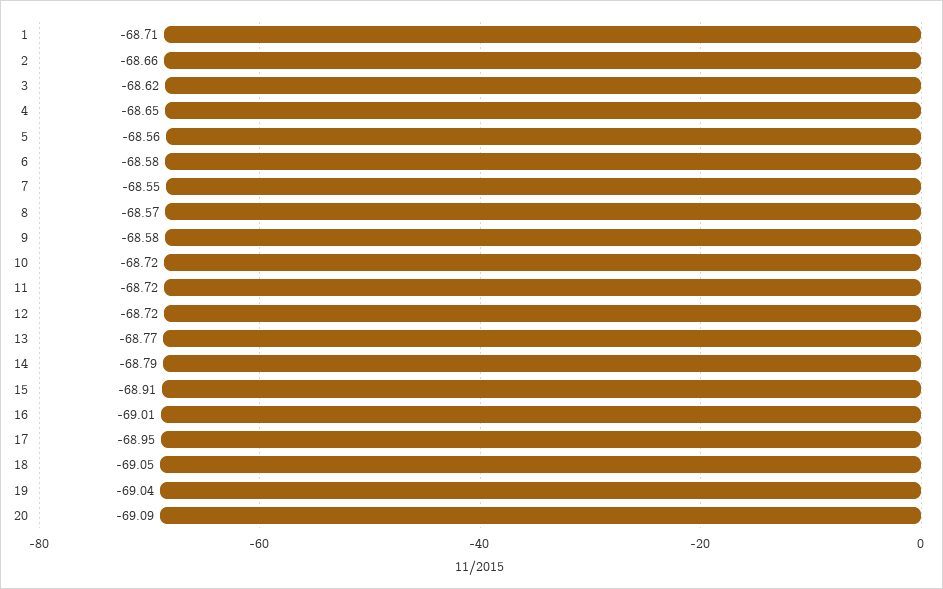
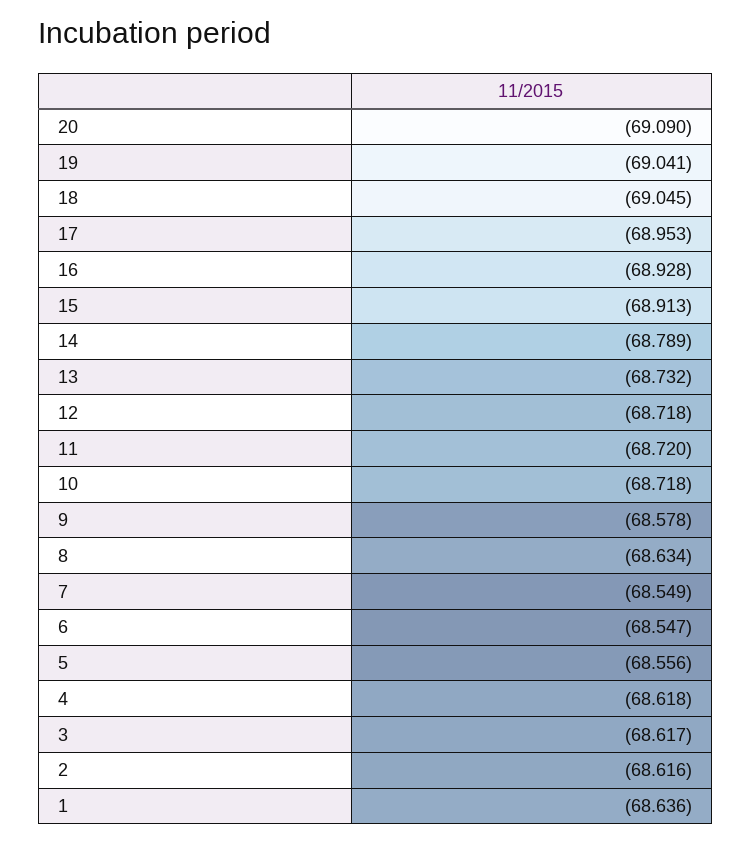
  {
-   "1": -68.71,
+   "1": -68.636,
-   "2": -68.66,
+   "2": -68.616,
    "3": -68.617,
-   "4": -68.65,
+   "4": -68.618,
    "5": -68.556,
-   "6": -68.58,
+   "6": -68.547,
    "7": -68.549,
-   "8": -68.57,
+   "8": -68.634,
    "9": -68.578,
    "10": -68.718,
    "11": -68.72,
    "12": -68.718,
-   "13": -68.77,
+   "13": -68.732,
    "14": -68.789,
    "15": -68.913,
-   "16": -69.01,
+   "16": -68.928,
    "17": -68.953,
    "18": -69.045,
    "19": -69.041,
    "20": -69.09
  }

